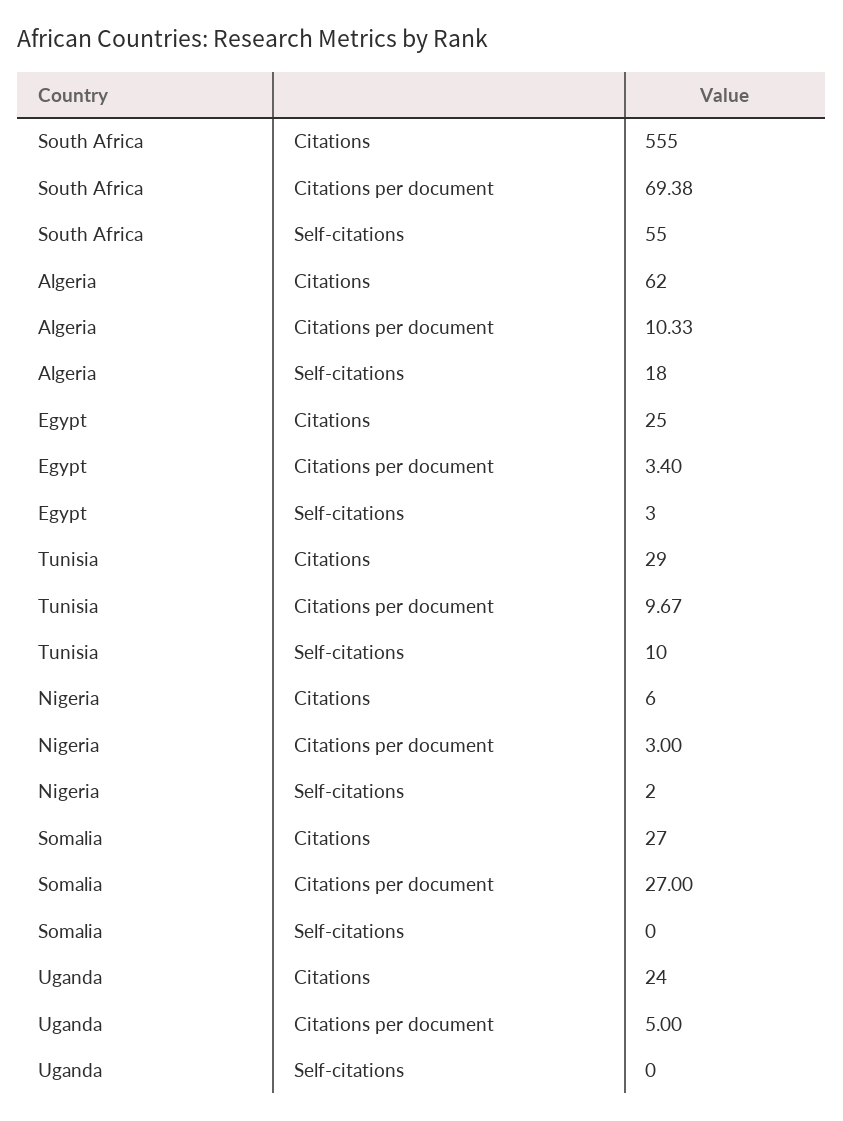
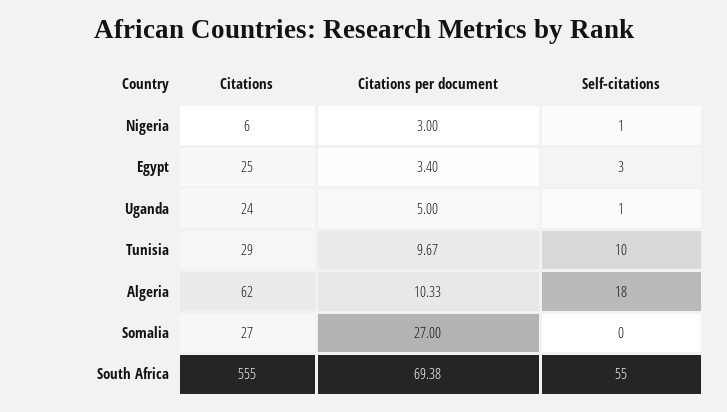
  {
    "South Africa": {
      "Citations": 555,
      "Citations per document": 69.38,
      "Self-citations": 55
    },
    "Algeria": {
      "Citations": 62,
      "Citations per document": 10.33,
      "Self-citations": 18
    },
    "Egypt": {
      "Citations": 25,
      "Citations per document": 3.4,
      "Self-citations": 3
    },
    "Tunisia": {
      "Citations": 29,
      "Citations per document": 9.67,
      "Self-citations": 10
    },
    "Nigeria": {
      "Citations": 6,
      "Citations per document": 3,
-     "Self-citations": 2
+     "Self-citations": 1
    },
    "Somalia": {
      "Citations": 27,
      "Citations per document": 27,
      "Self-citations": 0
    },
    "Uganda": {
      "Citations": 24,
      "Citations per document": 5,
-     "Self-citations": 0
+     "Self-citations": 1
    }
  }

